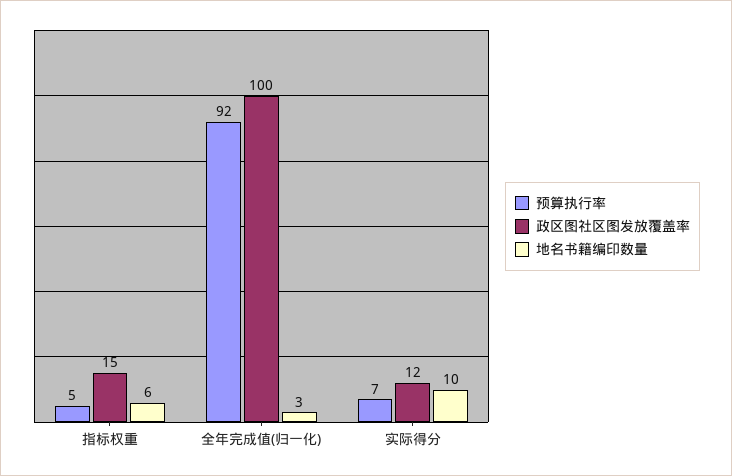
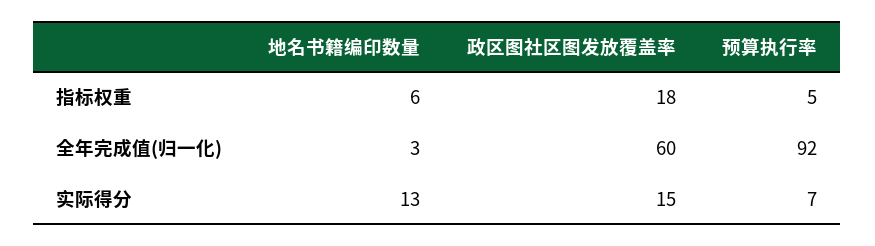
  {
    "预算执行率": {
      "指标权重": 5,
      "全年完成值(归一化)": 92,
      "实际得分": 7
    },
    "政区图社区图发放覆盖率": {
-     "指标权重": 15,
+     "指标权重": 18,
-     "全年完成值(归一化)": 100,
+     "全年完成值(归一化)": 60,
-     "实际得分": 12
+     "实际得分": 15
    },
    "地名书籍编印数量": {
      "指标权重": 6,
      "全年完成值(归一化)": 3,
-     "实际得分": 10
+     "实际得分": 13
    }
  }

